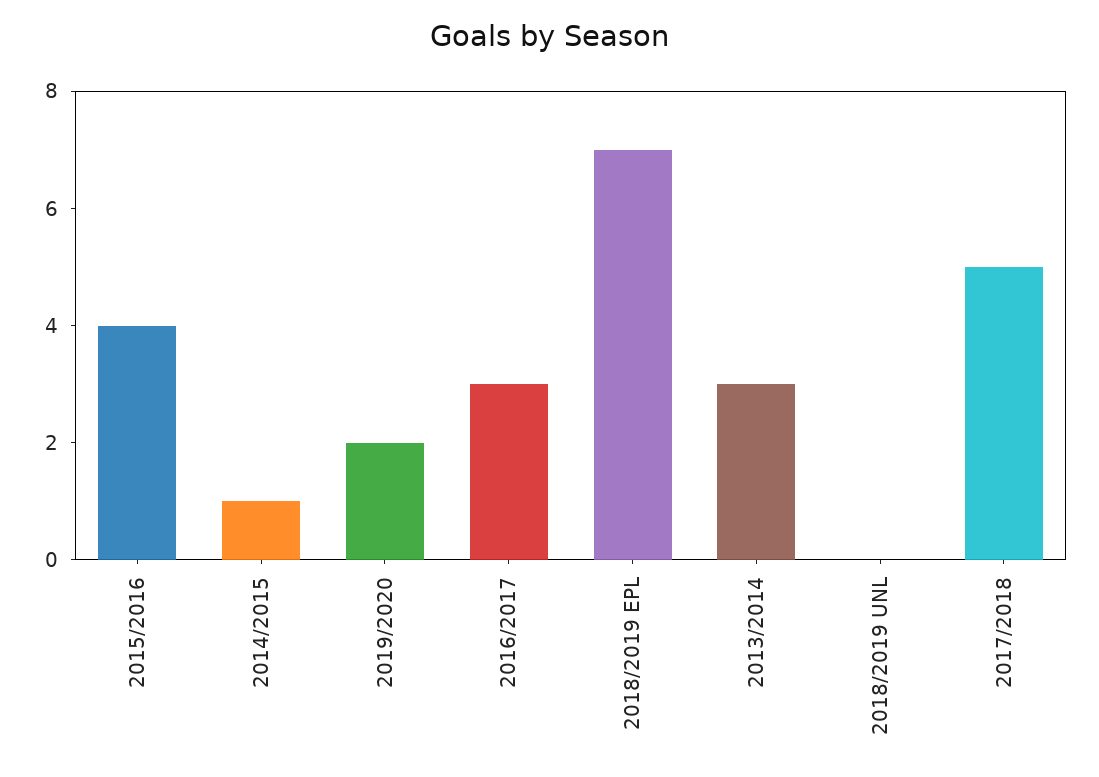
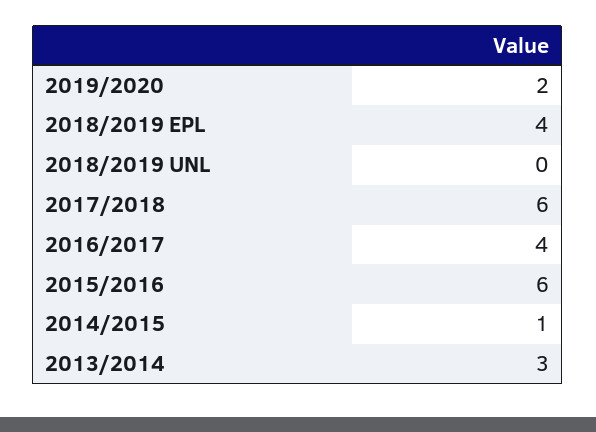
  {
-   "2015/2016": 4,
+   "2015/2016": 6,
    "2014/2015": 1,
    "2019/2020": 2,
-   "2016/2017": 3,
+   "2016/2017": 4,
-   "2018/2019 EPL": 7,
+   "2018/2019 EPL": 4,
    "2013/2014": 3,
    "2018/2019 UNL": 0,
-   "2017/2018": 5
+   "2017/2018": 6
  }

